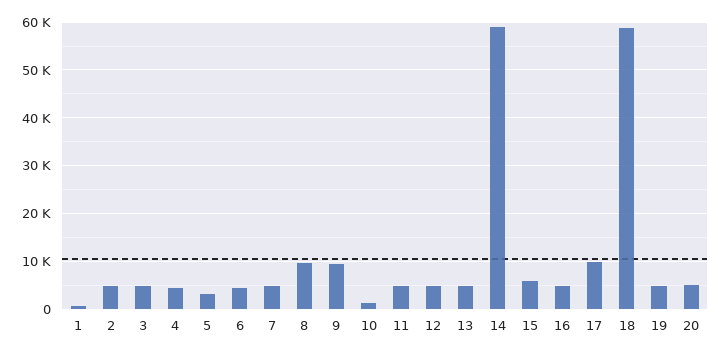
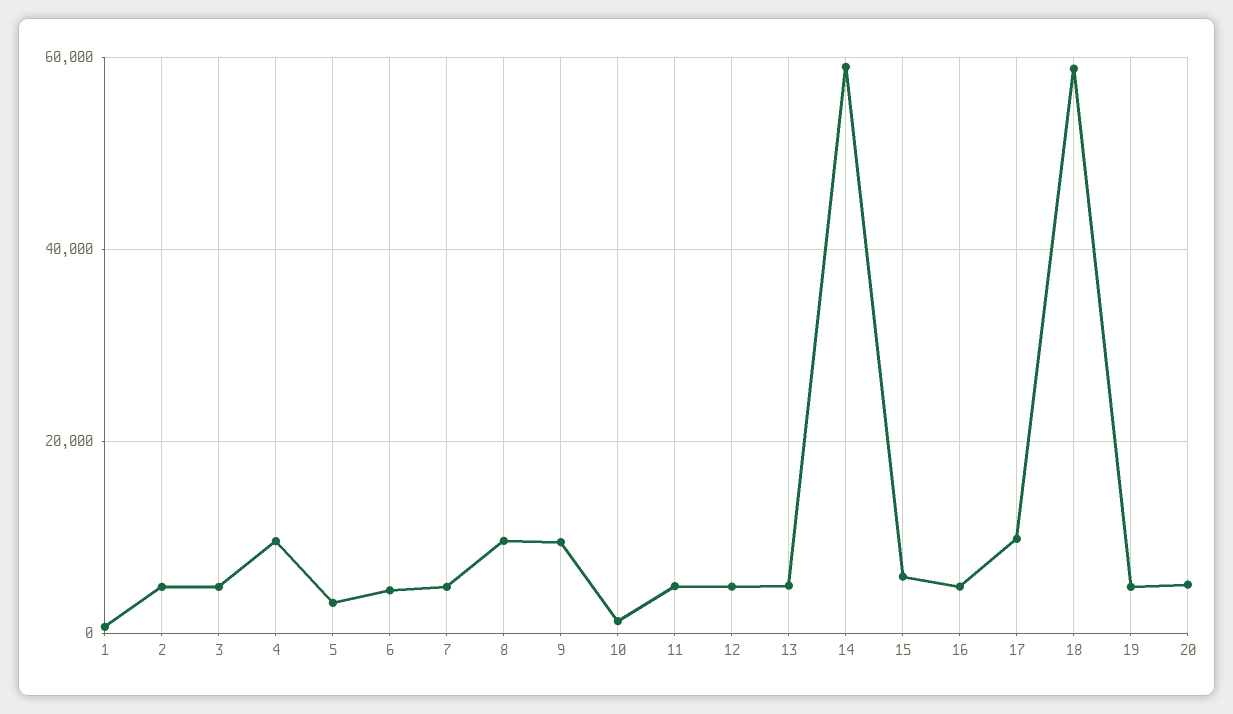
  {
    "1": 0,
    "2": 4000,
    "3": 4000,
-   "4": 4000,
+   "4": 10000,
    "5": 4000,
    "6": 4000,
    "7": 4000,
    "8": 10000,
    "9": 10000,
    "10": 2000,
    "11": 4000,
    "12": 4000,
    "13": 4000,
    "14": 58000,
    "15": 6000,
    "16": 4000,
    "17": 10000,
    "18": 58000,
    "19": 4000,
    "20": 6000
  }

